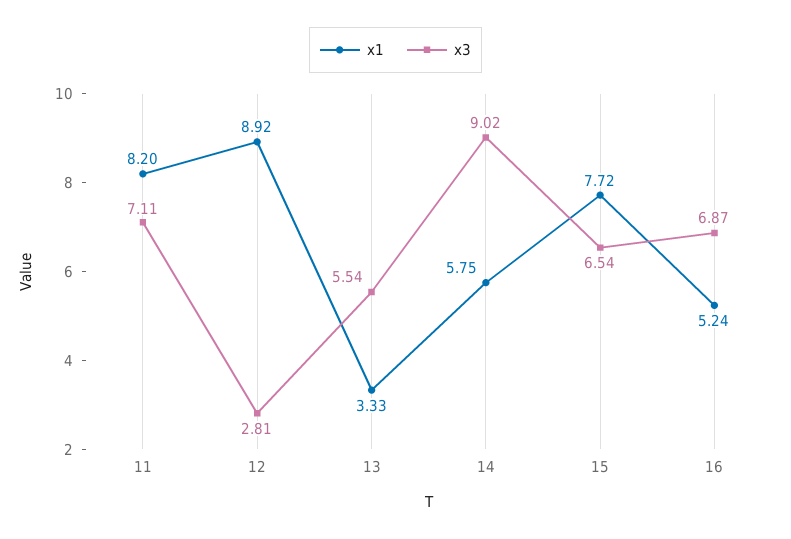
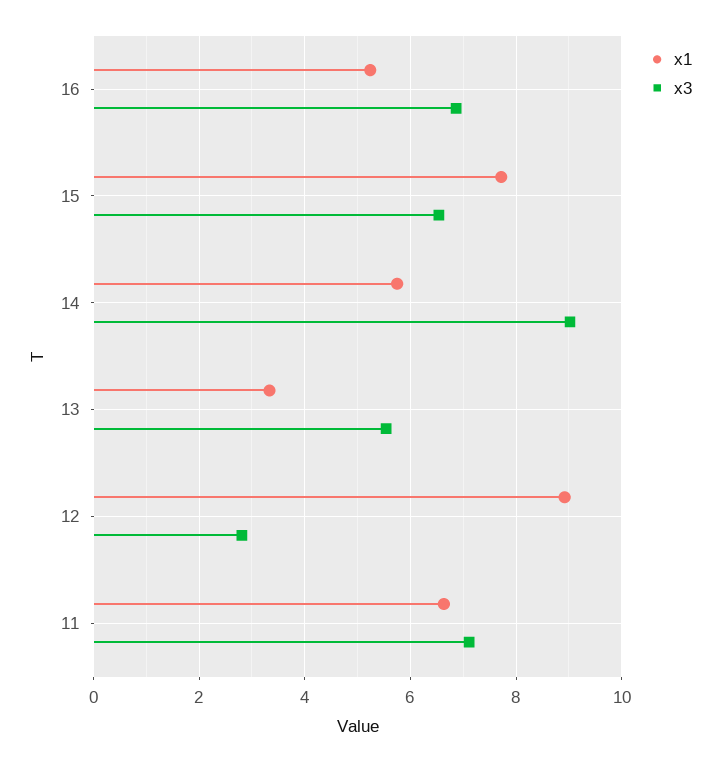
  {
    "x1": {
-     "11": 8.2,
+     "11": 6.6,
      "12": 8.92,
      "13": 3.33,
      "14": 5.75,
      "15": 7.72,
      "16": 5.24
    },
    "x3": {
      "11": 7.11,
      "12": 2.81,
      "13": 5.54,
      "14": 9.02,
      "15": 6.54,
      "16": 6.87
    }
  }

